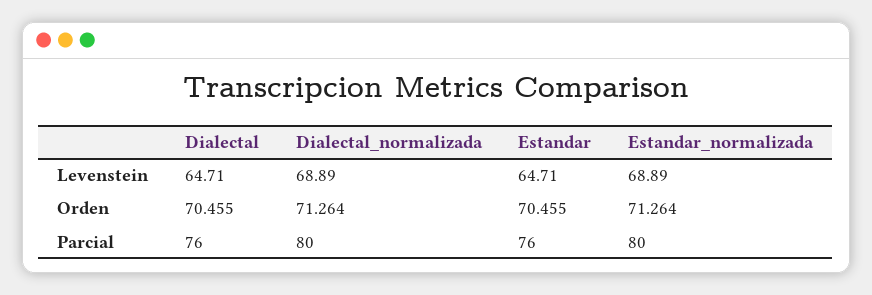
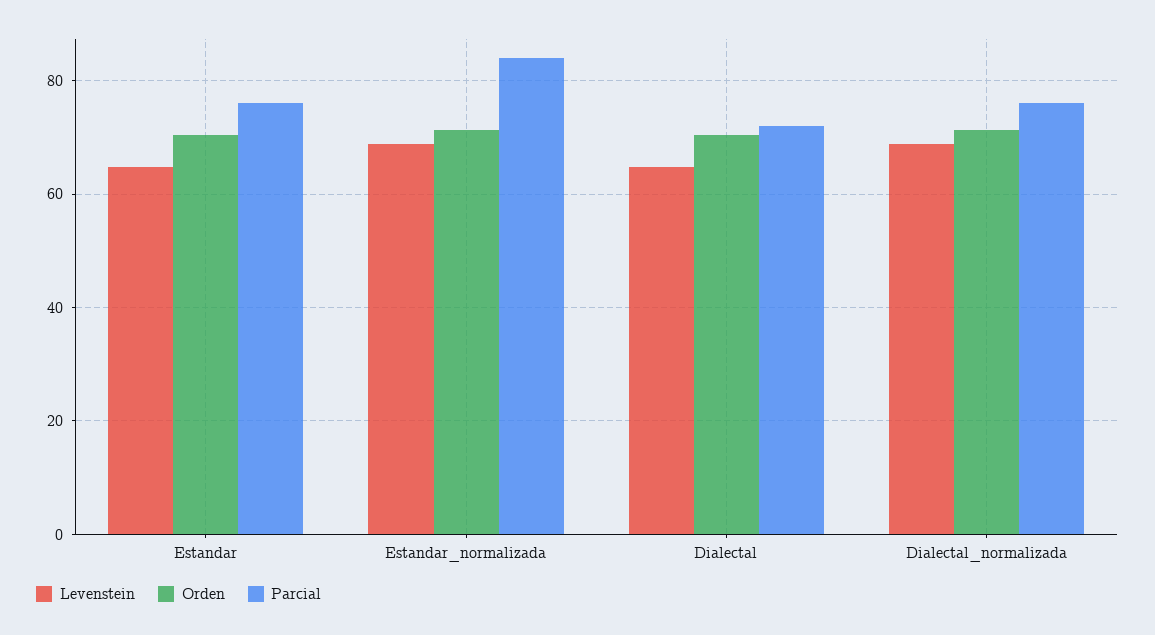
  {
    "Levenstein": {
      "Dialectal": 64.71,
      "Dialectal_normalizada": 68.89,
      "Estandar": 64.71,
      "Estandar_normalizada": 68.89
    },
    "Orden": {
      "Dialectal": 70.455,
      "Dialectal_normalizada": 71.264,
      "Estandar": 70.455,
      "Estandar_normalizada": 71.264
    },
    "Parcial": {
-     "Dialectal": 76,
+     "Dialectal": 72,
-     "Dialectal_normalizada": 80,
+     "Dialectal_normalizada": 76,
      "Estandar": 76,
-     "Estandar_normalizada": 80
+     "Estandar_normalizada": 84
    }
  }

